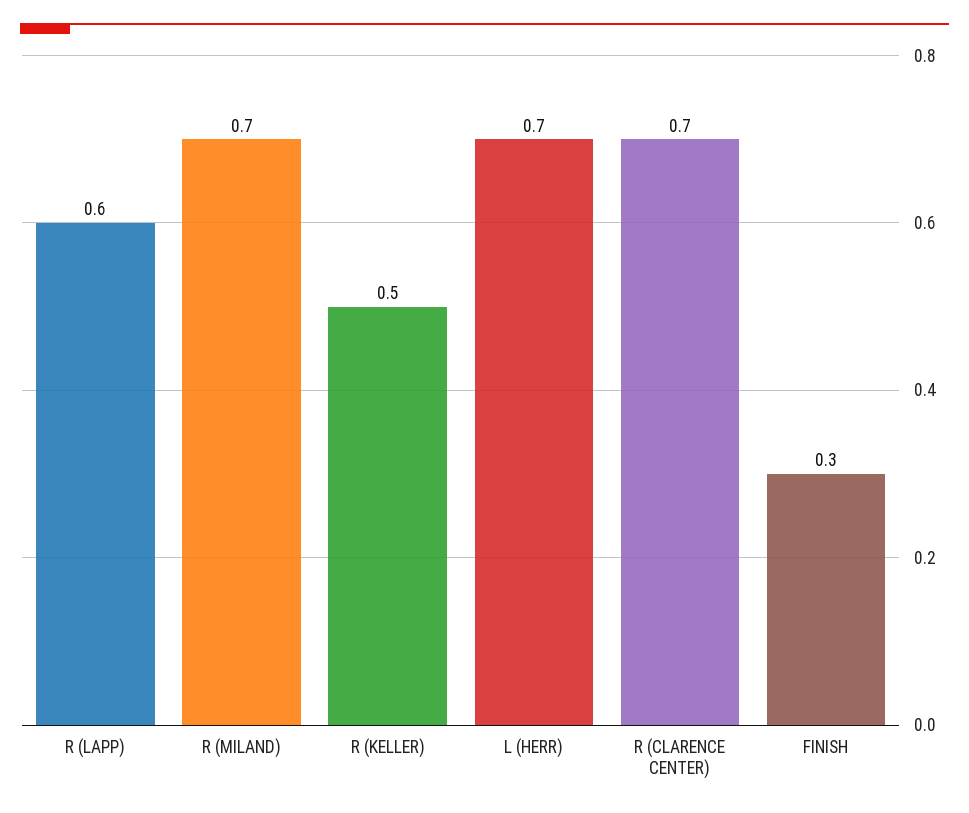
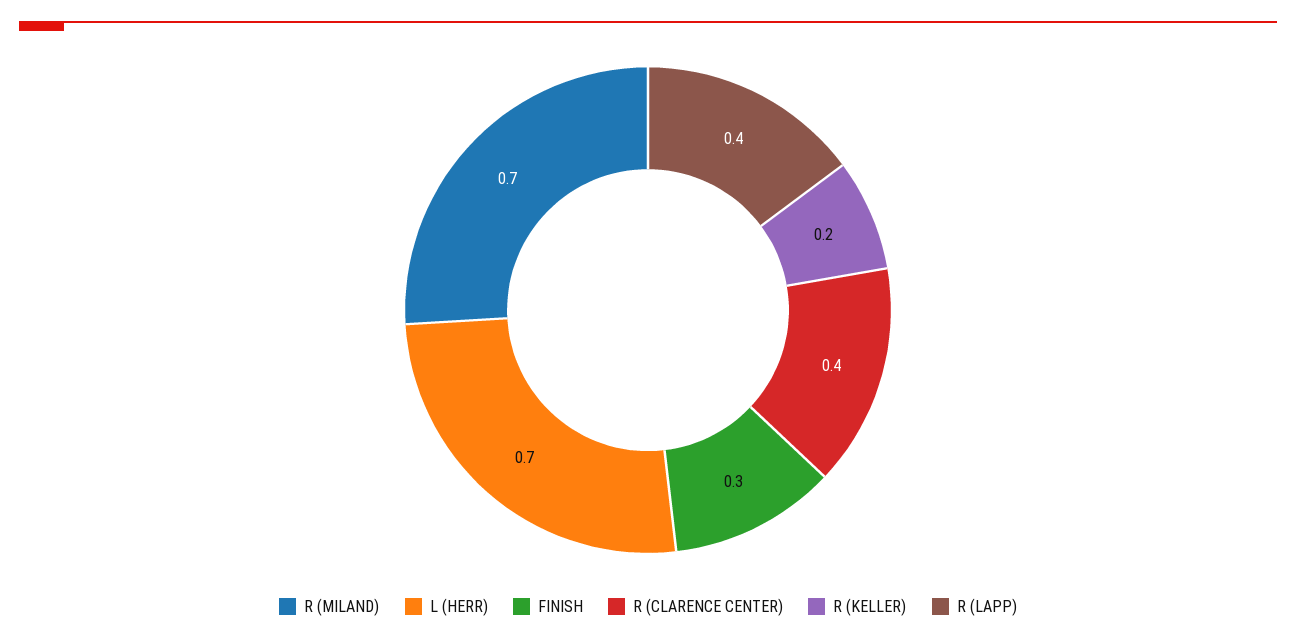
  {
-   "R (LAPP)": 0.6,
+   "R (LAPP)": 0.4,
    "R (MILAND)": 0.7,
-   "R (KELLER)": 0.5,
+   "R (KELLER)": 0.2,
    "L (HERR)": 0.7,
-   "R (CLARENCE CENTER)": 0.7,
+   "R (CLARENCE CENTER)": 0.4,
    "FINISH": 0.3
  }

